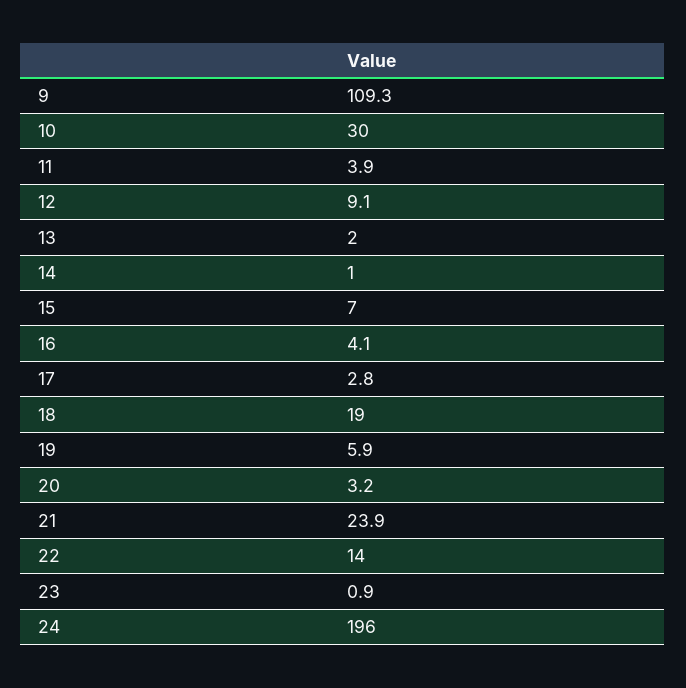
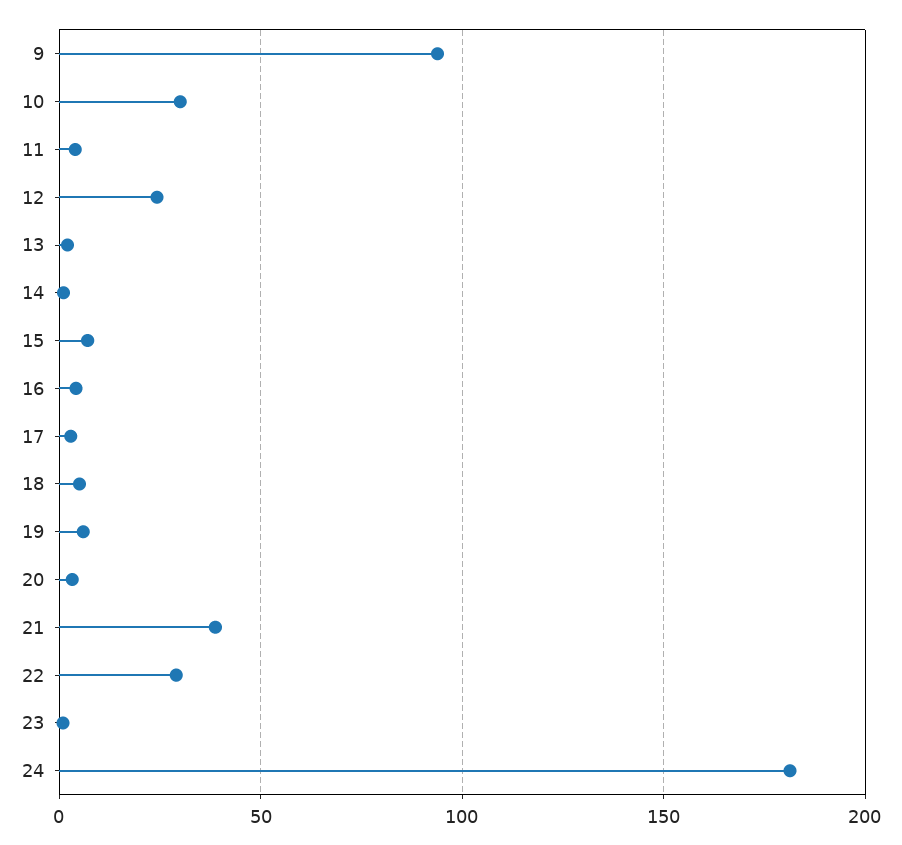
  {
-   "9": 109.3,
+   "9": 95,
    "10": 30,
    "11": 3.9,
-   "12": 9.1,
+   "12": 25,
    "13": 2,
    "14": 1,
    "15": 7,
    "16": 4.1,
    "17": 2.8,
-   "18": 19,
+   "18": 5,
    "19": 5.9,
    "20": 3.2,
-   "21": 23.9,
+   "21": 40,
-   "22": 14,
+   "22": 30,
    "23": 0.9,
-   "24": 196
+   "24": 180
  }

